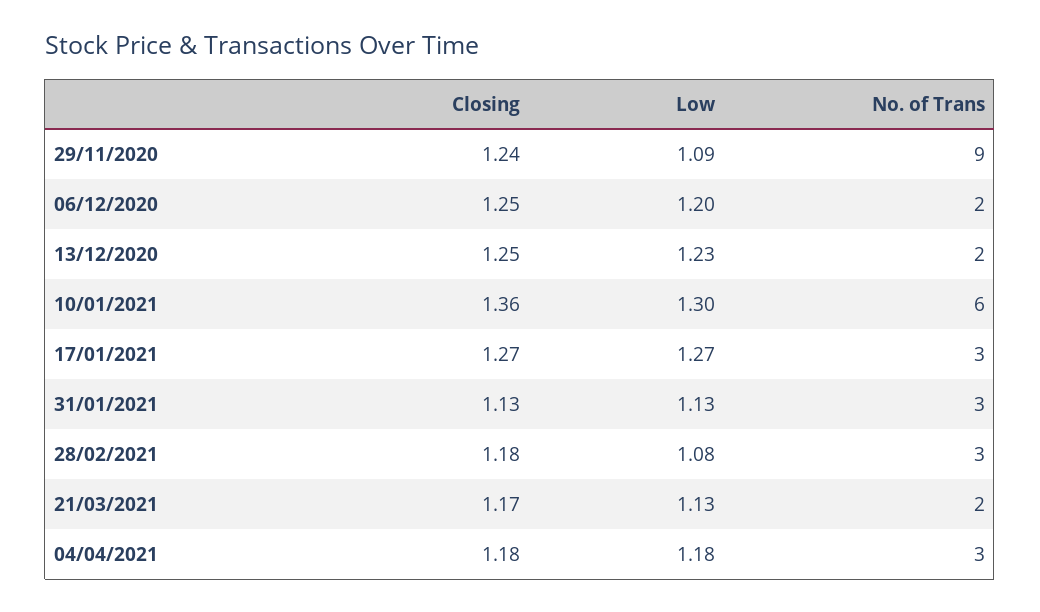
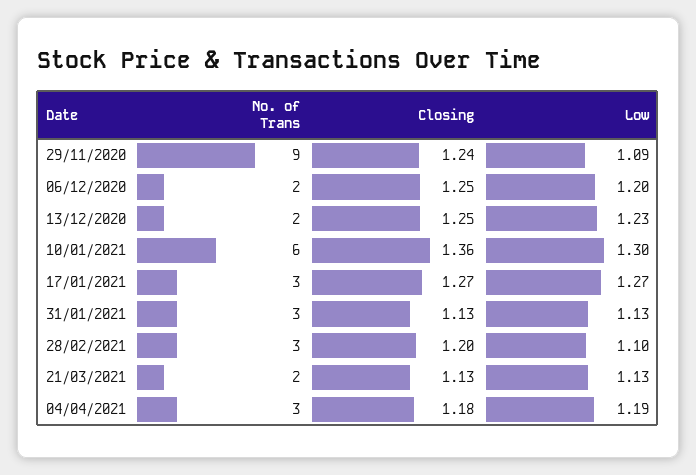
  {
    "Closing": {
      "29/11/2020": 1.24,
      "06/12/2020": 1.25,
      "13/12/2020": 1.25,
      "10/01/2021": 1.36,
      "17/01/2021": 1.27,
      "31/01/2021": 1.13,
-     "28/02/2021": 1.18,
+     "28/02/2021": 1.2,
-     "21/03/2021": 1.17,
+     "21/03/2021": 1.13,
      "04/04/2021": 1.18
    },
    "Low": {
      "29/11/2020": 1.09,
      "06/12/2020": 1.2,
      "13/12/2020": 1.23,
      "10/01/2021": 1.3,
      "17/01/2021": 1.27,
      "31/01/2021": 1.13,
-     "28/02/2021": 1.08,
+     "28/02/2021": 1.1,
      "21/03/2021": 1.13,
-     "04/04/2021": 1.18
+     "04/04/2021": 1.19
    },
    "No. of Trans": {
      "29/11/2020": 9,
      "06/12/2020": 2,
      "13/12/2020": 2,
      "10/01/2021": 6,
      "17/01/2021": 3,
      "31/01/2021": 3,
      "28/02/2021": 3,
      "21/03/2021": 2,
      "04/04/2021": 3
    }
  }

